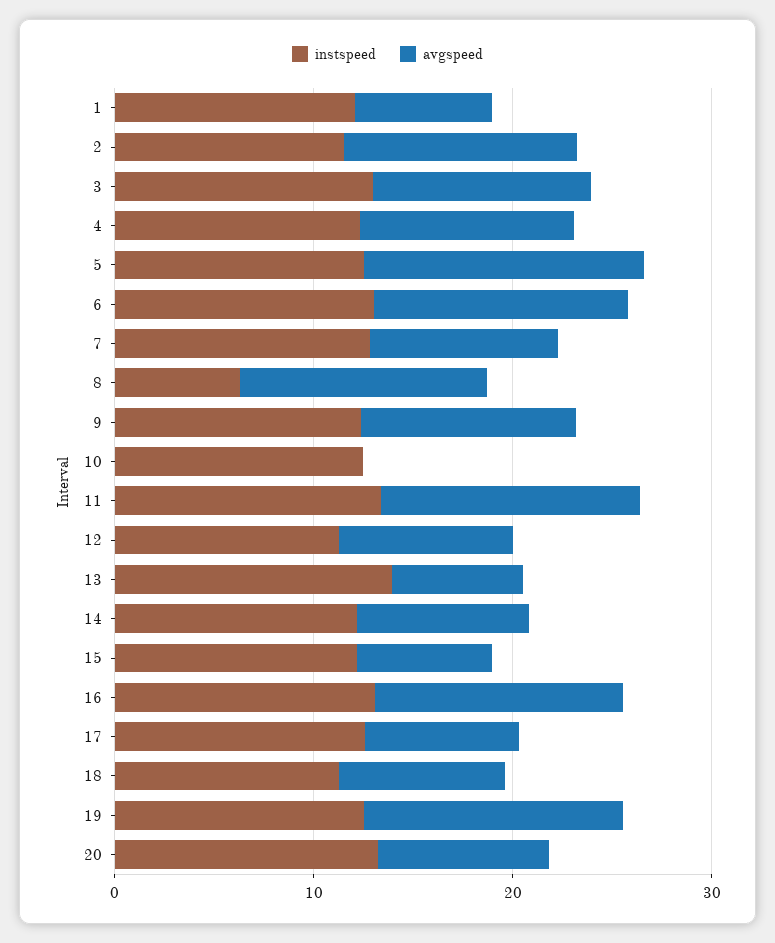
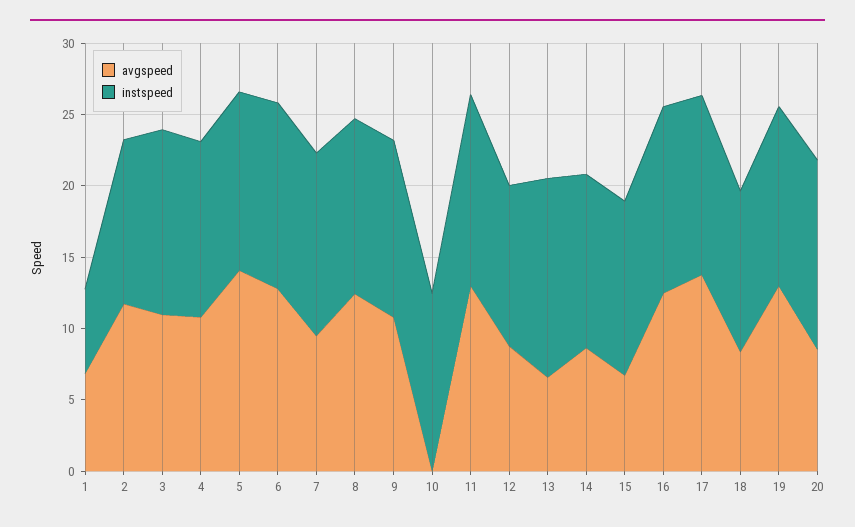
  {
    "instspeed": {
-     "1": 12,
+     "1": 6,
      "2": 12,
      "3": 13,
      "4": 12,
      "5": 13,
      "6": 13,
      "7": 13,
-     "8": 6,
+     "8": 12,
      "9": 12,
      "10": 12,
      "11": 13,
      "12": 11,
      "13": 14,
      "14": 12,
      "15": 12,
      "16": 13,
      "17": 13,
      "18": 11,
      "19": 13,
      "20": 13
    },
    "avgspeed": {
      "1": 7,
      "2": 12,
      "3": 11,
      "4": 11,
      "5": 14,
      "6": 13,
      "7": 9,
      "8": 12,
      "9": 11,
      "10": 0,
      "11": 13,
      "12": 9,
      "13": 7,
      "14": 9,
      "15": 7,
      "16": 12,
-     "17": 8,
+     "17": 14,
      "18": 8,
      "19": 13,
      "20": 9
    }
  }

